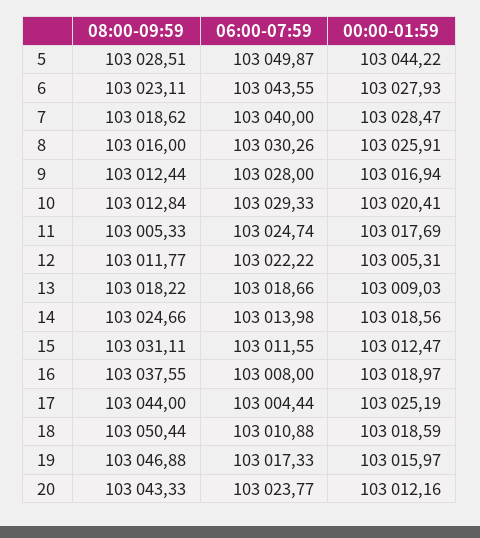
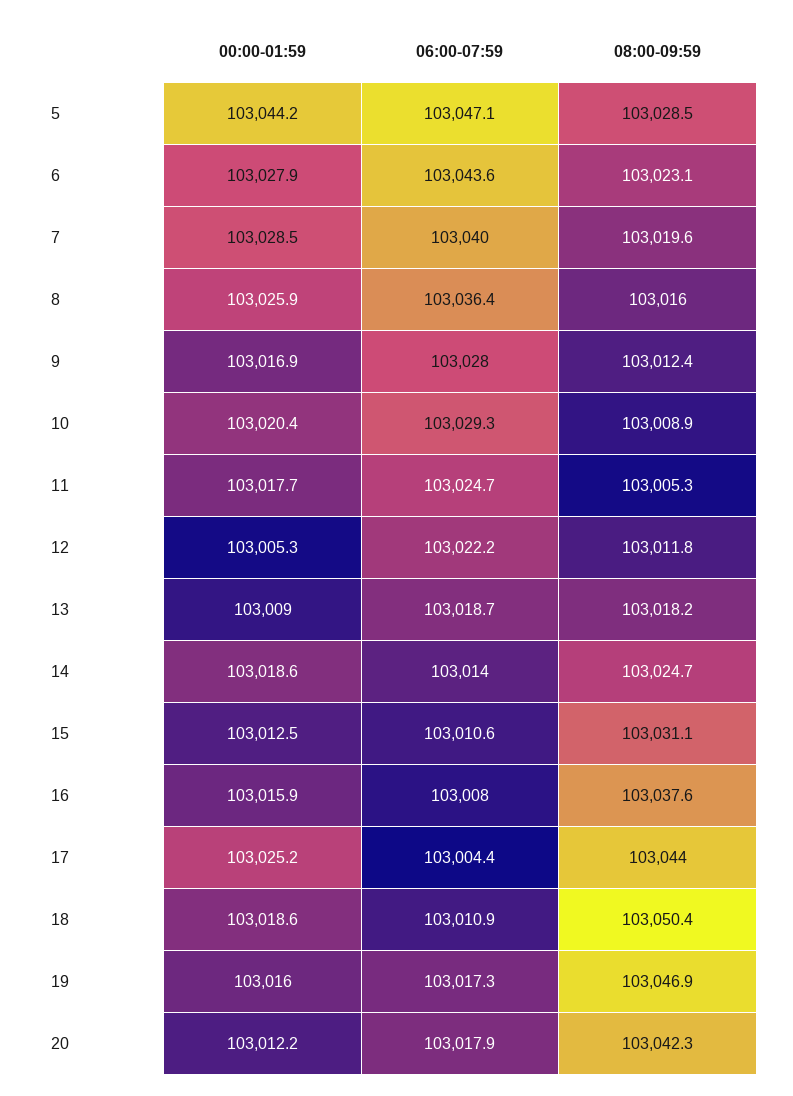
  {
    "08:00-09:59": {
      "5": 103028.51,
      "6": 103023.11,
-     "7": 103018.62,
+     "7": 103019.6,
      "8": 103016,
      "9": 103012.44,
-     "10": 103012.84,
+     "10": 103008.9,
      "11": 103005.33,
      "12": 103011.77,
      "13": 103018.22,
      "14": 103024.66,
      "15": 103031.11,
      "16": 103037.55,
      "17": 103044,
      "18": 103050.44,
      "19": 103046.88,
-     "20": 103043.33
+     "20": 103042.3
    },
    "06:00-07:59": {
-     "5": 103049.87,
+     "5": 103047.1,
      "6": 103043.55,
      "7": 103040,
-     "8": 103030.26,
+     "8": 103036.4,
      "9": 103028,
      "10": 103029.33,
      "11": 103024.74,
      "12": 103022.22,
      "13": 103018.66,
      "14": 103013.98,
-     "15": 103011.55,
+     "15": 103010.6,
      "16": 103008,
      "17": 103004.44,
      "18": 103010.88,
      "19": 103017.33,
-     "20": 103023.77
+     "20": 103017.9
    },
    "00:00-01:59": {
      "5": 103044.22,
      "6": 103027.93,
      "7": 103028.47,
      "8": 103025.91,
      "9": 103016.94,
      "10": 103020.41,
      "11": 103017.69,
      "12": 103005.31,
      "13": 103009.03,
      "14": 103018.56,
      "15": 103012.47,
-     "16": 103018.97,
+     "16": 103015.9,
      "17": 103025.19,
      "18": 103018.59,
      "19": 103015.97,
      "20": 103012.16
    }
  }

